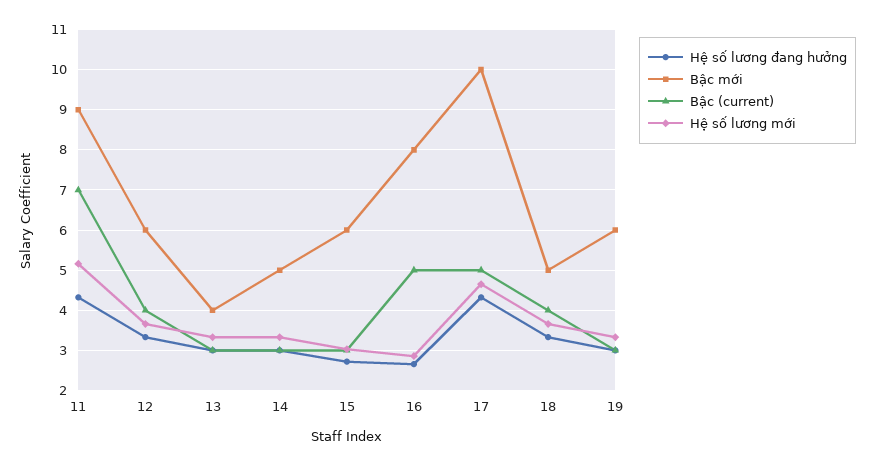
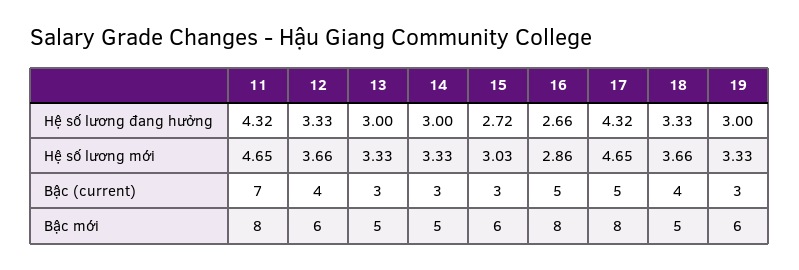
  {
    "Hệ số lương đang hưởng": {
      "11": 4.32,
      "12": 3.33,
      "13": 3,
      "14": 3,
      "15": 2.72,
      "16": 2.66,
      "17": 4.32,
      "18": 3.33,
      "19": 3
    },
    "Bậc mới": {
-     "11": 9,
+     "11": 8,
      "12": 6,
-     "13": 4,
+     "13": 5,
      "14": 5,
      "15": 6,
      "16": 8,
-     "17": 10,
+     "17": 8,
      "18": 5,
      "19": 6
    },
    "Bậc (current)": {
      "11": 7,
      "12": 4,
      "13": 3,
      "14": 3,
      "15": 3,
      "16": 5,
      "17": 5,
      "18": 4,
      "19": 3
    },
    "Hệ số lương mới": {
-     "11": 5.2,
+     "11": 4.65,
      "12": 3.66,
      "13": 3.33,
      "14": 3.33,
      "15": 3.03,
      "16": 2.86,
      "17": 4.65,
      "18": 3.66,
      "19": 3.33
    }
  }

